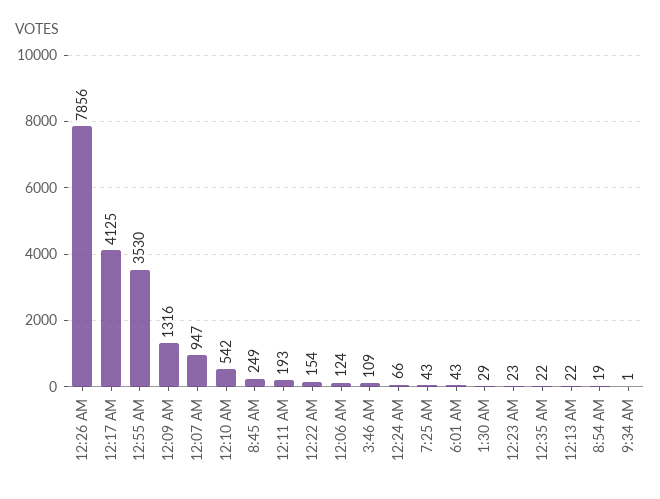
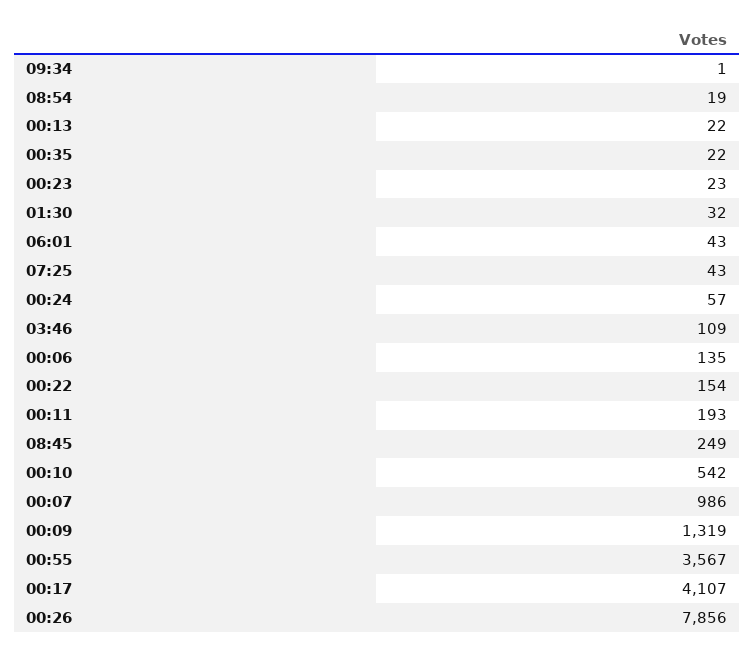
  {
    "12:26 AM": 7856,
-   "12:17 AM": 4125,
+   "12:17 AM": 4107,
-   "12:55 AM": 3530,
+   "12:55 AM": 3567,
-   "12:09 AM": 1316,
+   "12:09 AM": 1319,
-   "12:07 AM": 947,
+   "12:07 AM": 986,
    "12:10 AM": 542,
    "8:45 AM": 249,
    "12:11 AM": 193,
    "12:22 AM": 154,
-   "12:06 AM": 124,
+   "12:06 AM": 135,
    "3:46 AM": 109,
-   "12:24 AM": 66,
+   "12:24 AM": 57,
    "7:25 AM": 43,
    "6:01 AM": 43,
-   "1:30 AM": 29,
+   "1:30 AM": 32,
    "12:23 AM": 23,
    "12:35 AM": 22,
    "12:13 AM": 22,
    "8:54 AM": 19,
    "9:34 AM": 1
  }

